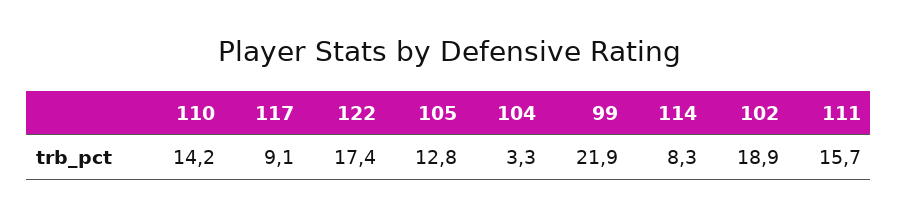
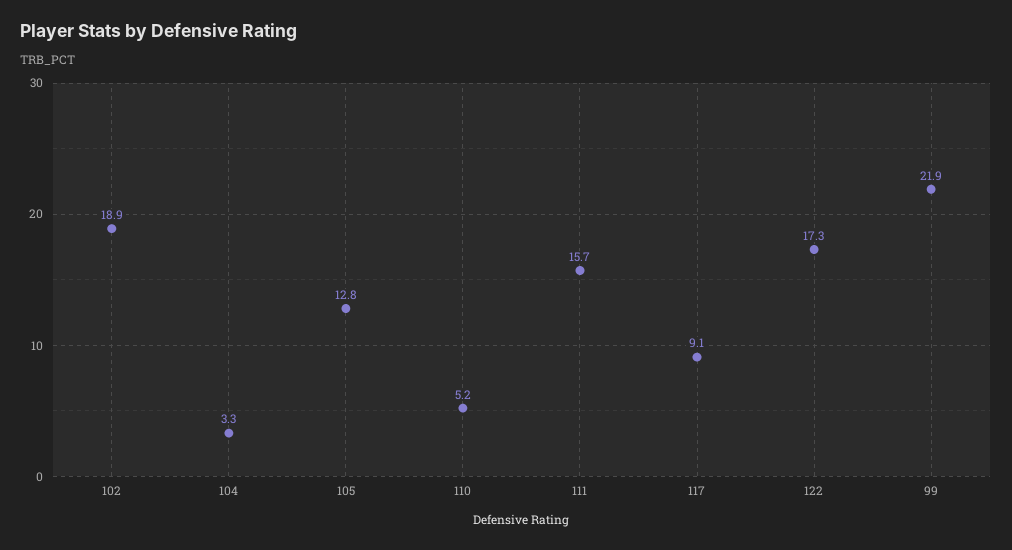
  {
-   "110": 14.2,
+   "110": 5.2,
    "117": 9.1,
-   "122": 17.4,
+   "122": 17.3,
    "105": 12.8,
    "104": 3.3,
    "99": 21.9,
-   "114": 8.3,
    "102": 18.9,
    "111": 15.7
  }

